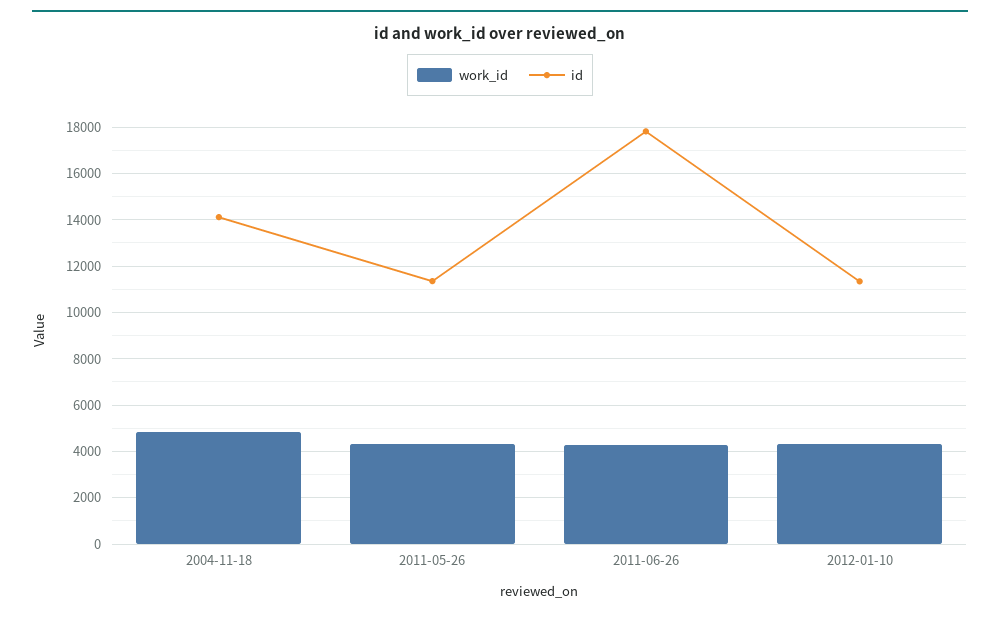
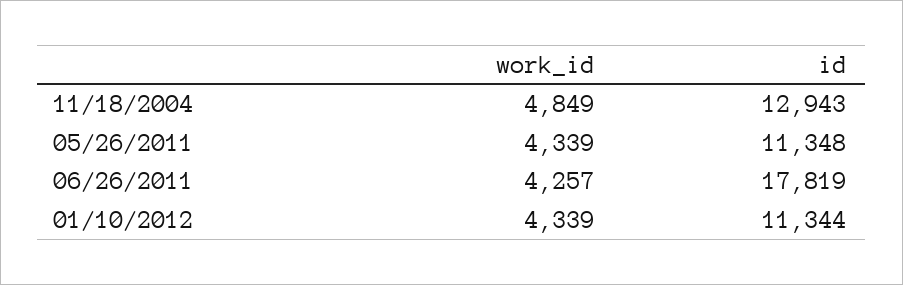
  {
    "work_id": {
      "2004-11-18": 4849,
      "2011-05-26": 4339,
      "2011-06-26": 4257,
      "2012-01-10": 4339
    },
    "id": {
-     "2004-11-18": 14000,
+     "2004-11-18": 12943,
      "2011-05-26": 11348,
      "2011-06-26": 17819,
      "2012-01-10": 11344
    }
  }

